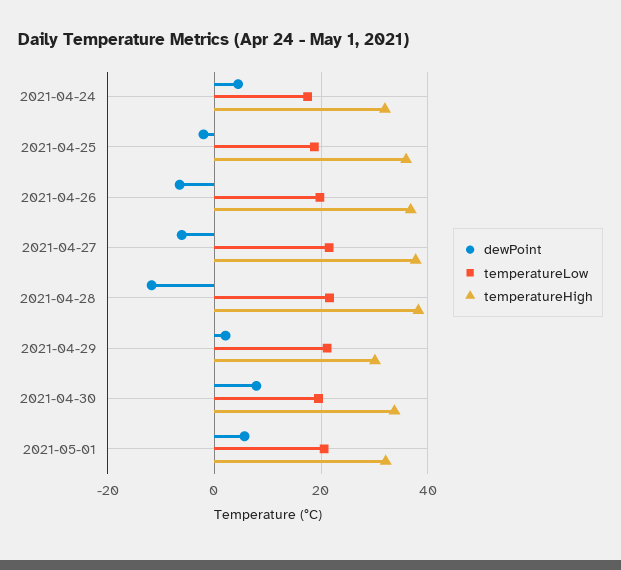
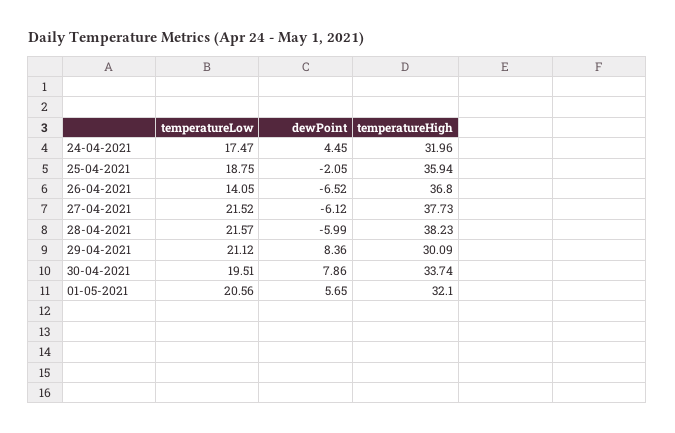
  {
    "dewPoint": {
      "2021-04-24": 4.45,
      "2021-04-25": -2.05,
      "2021-04-26": -6.52,
      "2021-04-27": -6.12,
-     "2021-04-28": -12,
+     "2021-04-28": -5.99,
-     "2021-04-29": 2,
+     "2021-04-29": 8.36,
      "2021-04-30": 7.86,
      "2021-05-01": 5.65
    },
    "temperatureLow": {
      "2021-04-24": 17.47,
      "2021-04-25": 18.75,
-     "2021-04-26": 20,
+     "2021-04-26": 14.05,
      "2021-04-27": 21.52,
      "2021-04-28": 21.57,
      "2021-04-29": 21.12,
      "2021-04-30": 19.51,
      "2021-05-01": 20.56
    },
    "temperatureHigh": {
      "2021-04-24": 31.96,
      "2021-04-25": 35.94,
      "2021-04-26": 36.8,
      "2021-04-27": 37.73,
      "2021-04-28": 38.23,
      "2021-04-29": 30.09,
      "2021-04-30": 33.74,
      "2021-05-01": 32.1
    }
  }

